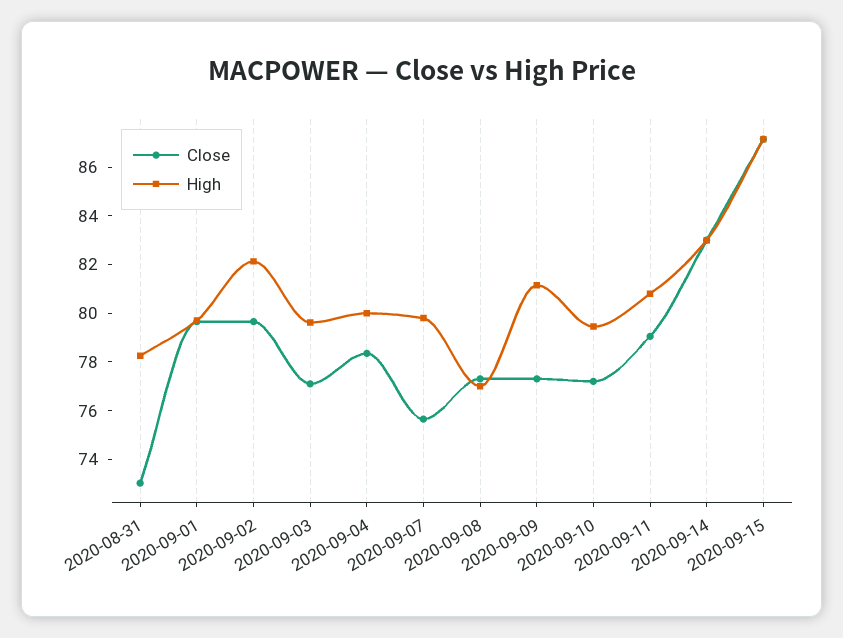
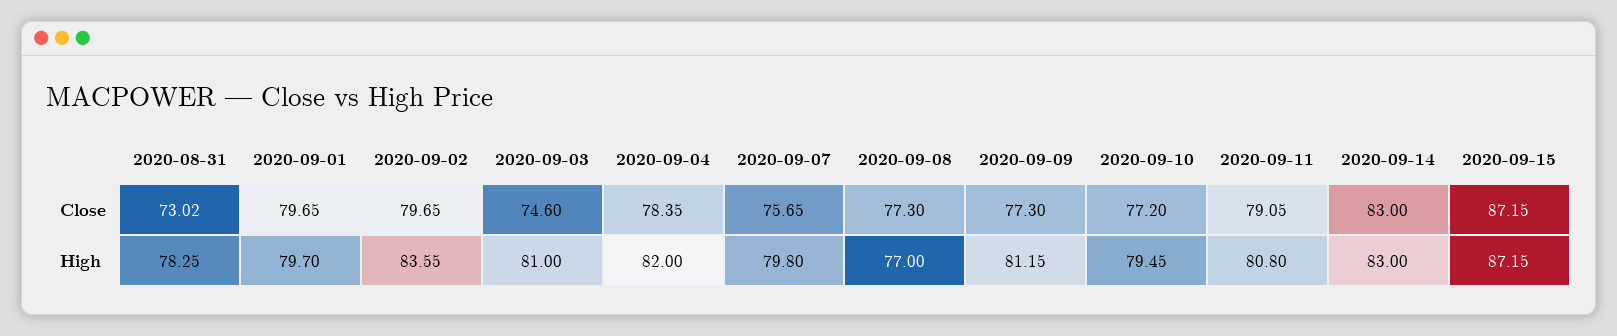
  {
    "Close": {
      "2020-08-31": 73.02,
      "2020-09-01": 79.65,
      "2020-09-02": 79.65,
-     "2020-09-03": 77,
+     "2020-09-03": 74.6,
      "2020-09-04": 78.35,
      "2020-09-07": 75.65,
      "2020-09-08": 77.3,
      "2020-09-09": 77.3,
      "2020-09-10": 77.2,
      "2020-09-11": 79.05,
      "2020-09-14": 83,
      "2020-09-15": 87.15
    },
    "High": {
      "2020-08-31": 78.25,
      "2020-09-01": 79.7,
-     "2020-09-02": 82,
+     "2020-09-02": 83.55,
-     "2020-09-03": 79.5,
+     "2020-09-03": 81,
-     "2020-09-04": 80,
+     "2020-09-04": 82,
      "2020-09-07": 79.8,
      "2020-09-08": 77,
      "2020-09-09": 81.15,
      "2020-09-10": 79.45,
      "2020-09-11": 80.8,
      "2020-09-14": 83,
      "2020-09-15": 87.15
    }
  }

